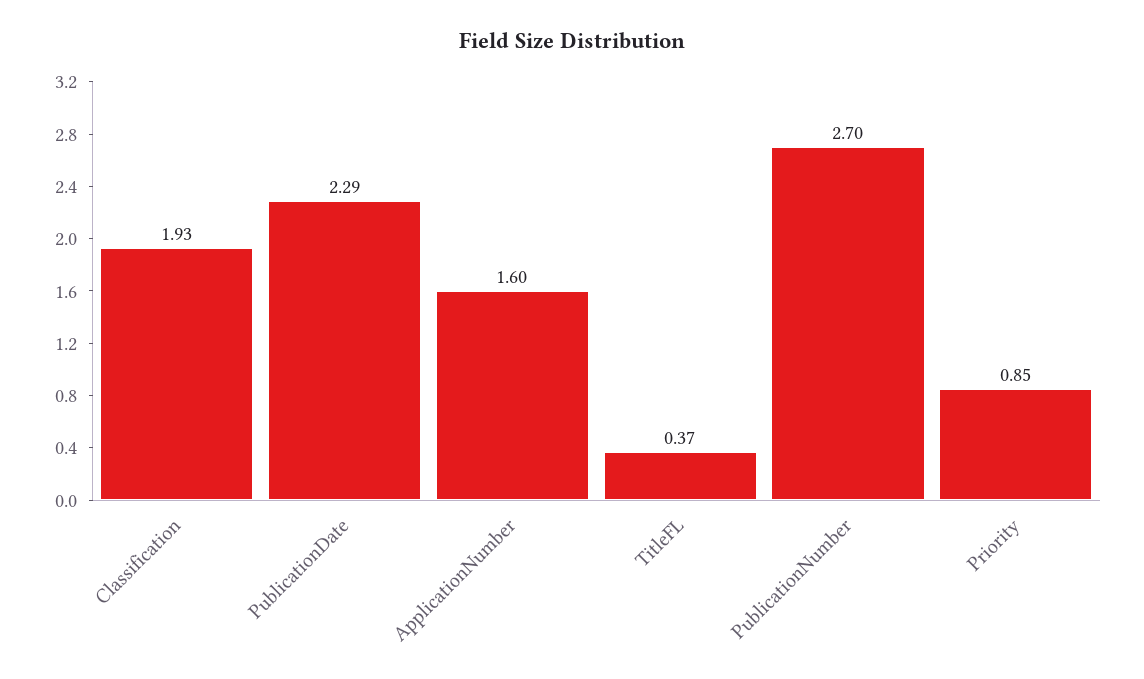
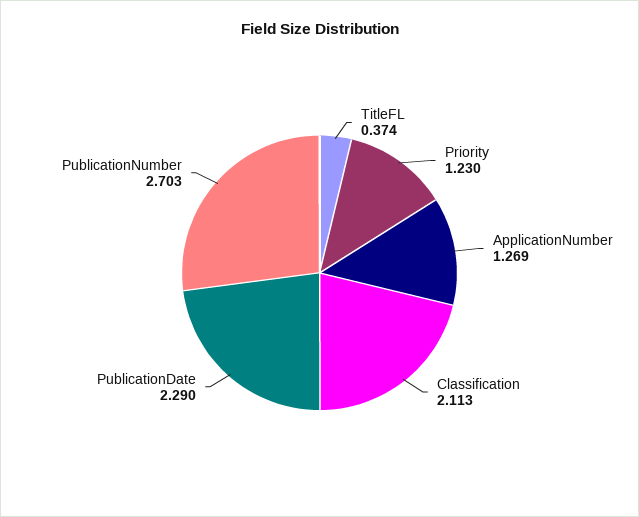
  {
-   "Classification": 1.93,
+   "Classification": 2.113,
    "PublicationDate": 2.29,
-   "ApplicationNumber": 1.6,
+   "ApplicationNumber": 1.269,
    "TitleFL": 0.374,
    "PublicationNumber": 2.703,
-   "Priority": 0.85
+   "Priority": 1.23
  }

